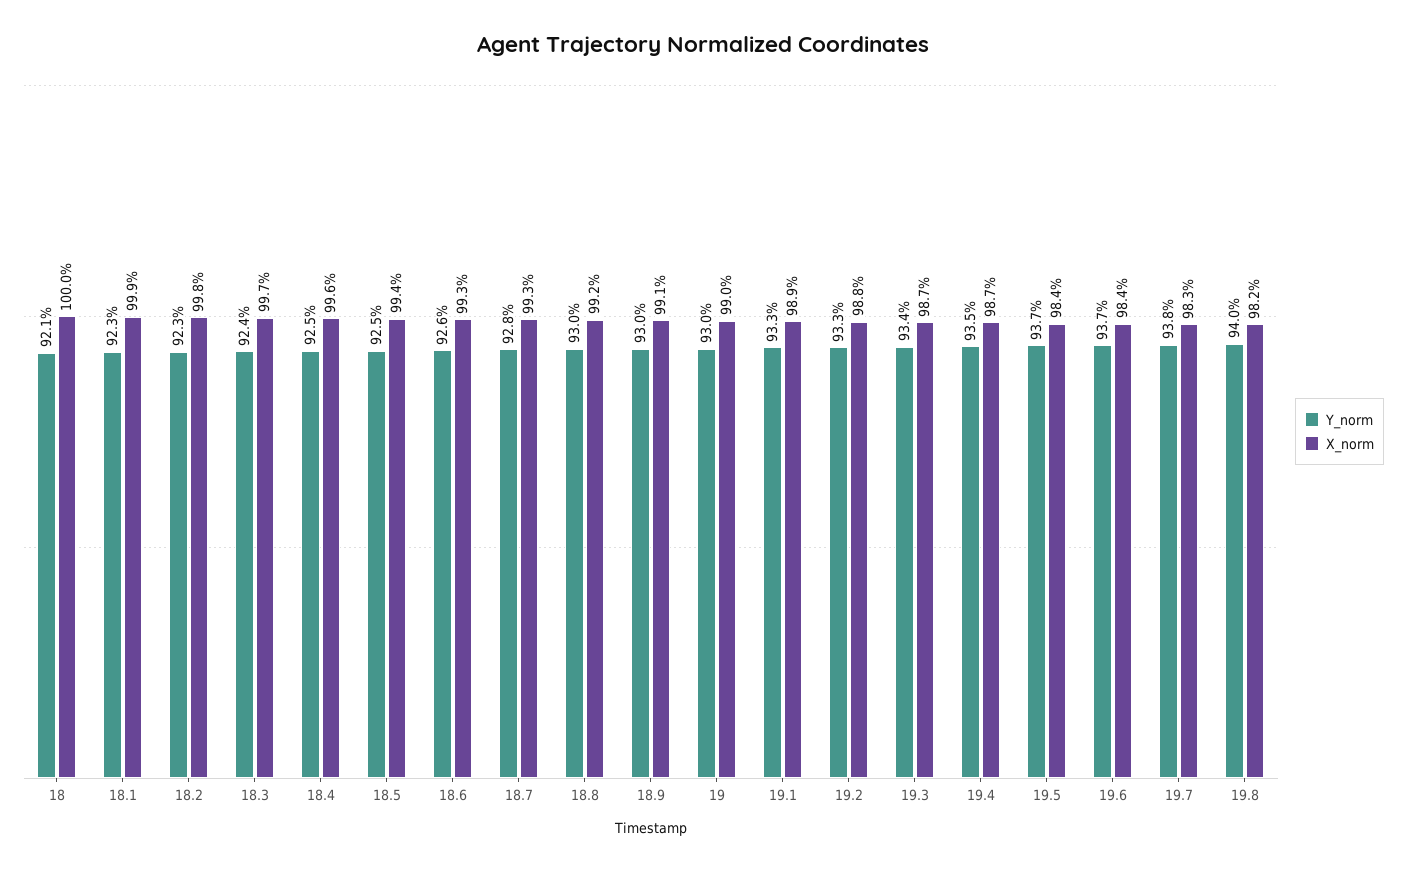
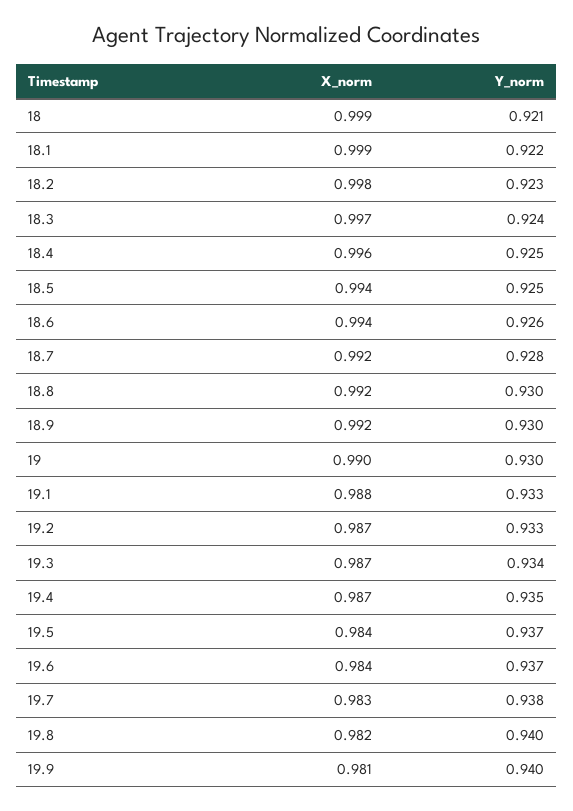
  {
    "Y_norm": {
      "18": 0.921,
-     "18.1": 0.923,
+     "18.1": 0.922,
      "18.2": 0.923,
      "18.3": 0.924,
      "18.4": 0.925,
      "18.5": 0.925,
      "18.6": 0.926,
      "18.7": 0.928,
      "18.8": 0.93,
      "18.9": 0.93,
      "19": 0.93,
      "19.1": 0.933,
      "19.2": 0.933,
      "19.3": 0.934,
      "19.4": 0.935,
      "19.5": 0.937,
      "19.6": 0.937,
      "19.7": 0.938,
-     "19.8": 0.94
+     "19.8": 0.94,
+     "19.9": 0.94
    },
    "X_norm": {
-     "18": 1,
+     "18": 0.999,
      "18.1": 0.999,
      "18.2": 0.998,
      "18.3": 0.997,
      "18.4": 0.996,
      "18.5": 0.994,
-     "18.6": 0.993,
+     "18.6": 0.994,
-     "18.7": 0.993,
+     "18.7": 0.992,
      "18.8": 0.992,
-     "18.9": 0.991,
+     "18.9": 0.992,
      "19": 0.99,
-     "19.1": 0.989,
+     "19.1": 0.988,
-     "19.2": 0.988,
+     "19.2": 0.987,
      "19.3": 0.987,
      "19.4": 0.987,
      "19.5": 0.984,
      "19.6": 0.984,
      "19.7": 0.983,
-     "19.8": 0.982
+     "19.8": 0.982,
+     "19.9": 0.981
    }
  }

